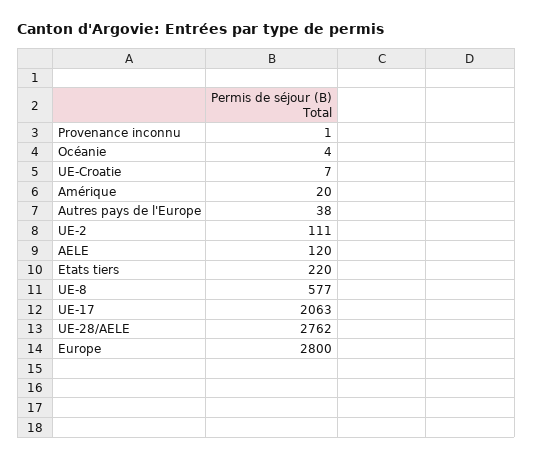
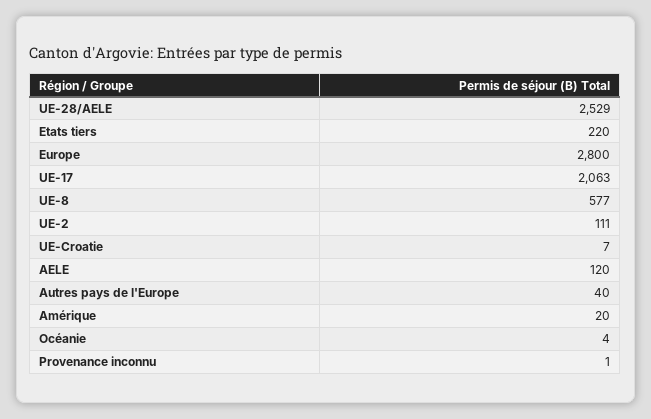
  {
    "Provenance inconnu": 1,
    "Océanie": 4,
    "UE-Croatie": 7,
    "Amérique": 20,
-   "Autres pays de l'Europe": 38,
+   "Autres pays de l'Europe": 40,
    "UE-2": 111,
    "AELE": 120,
    "Etats tiers": 220,
    "UE-8": 577,
    "UE-17": 2063,
-   "UE-28/AELE": 2762,
+   "UE-28/AELE": 2529,
    "Europe": 2800
  }

